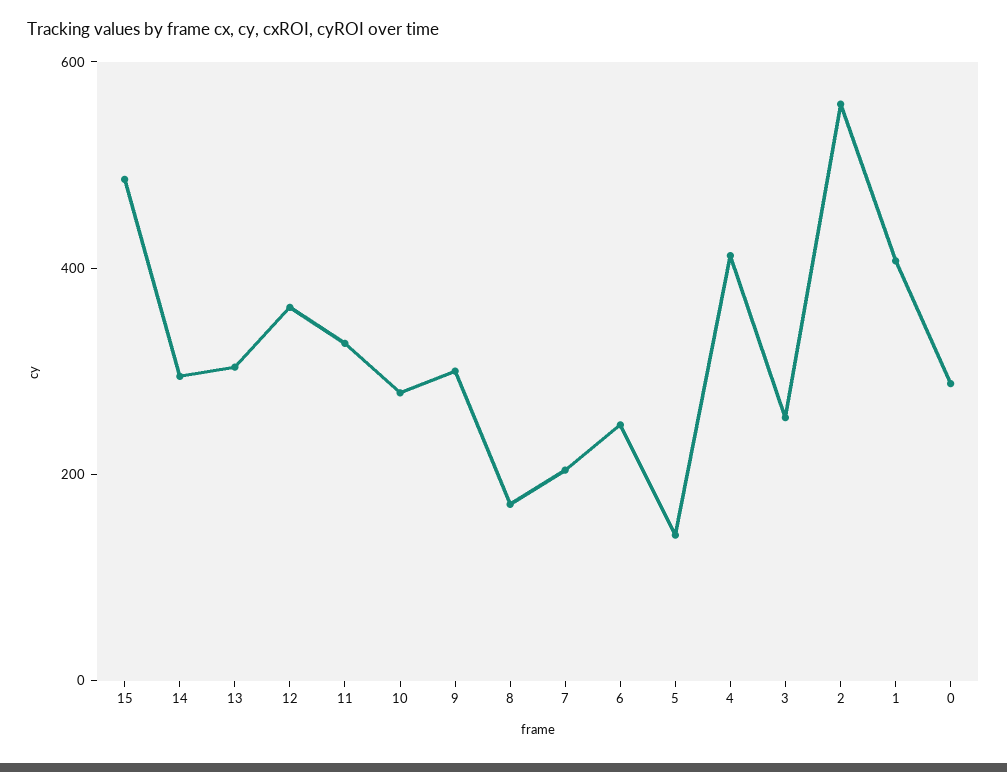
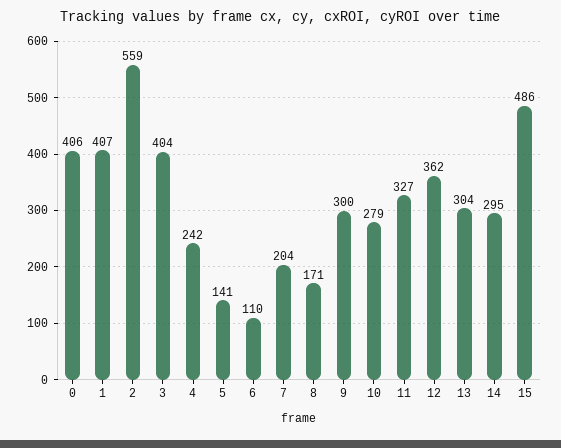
  {
    "15": 486,
    "14": 295,
    "13": 304,
    "12": 362,
    "11": 327,
    "10": 279,
    "9": 300,
    "8": 171,
    "7": 204,
-   "6": 250,
+   "6": 110,
    "5": 141,
-   "4": 400,
+   "4": 242,
-   "3": 250,
+   "3": 404,
    "2": 559,
    "1": 407,
-   "0": 300
+   "0": 406
  }

